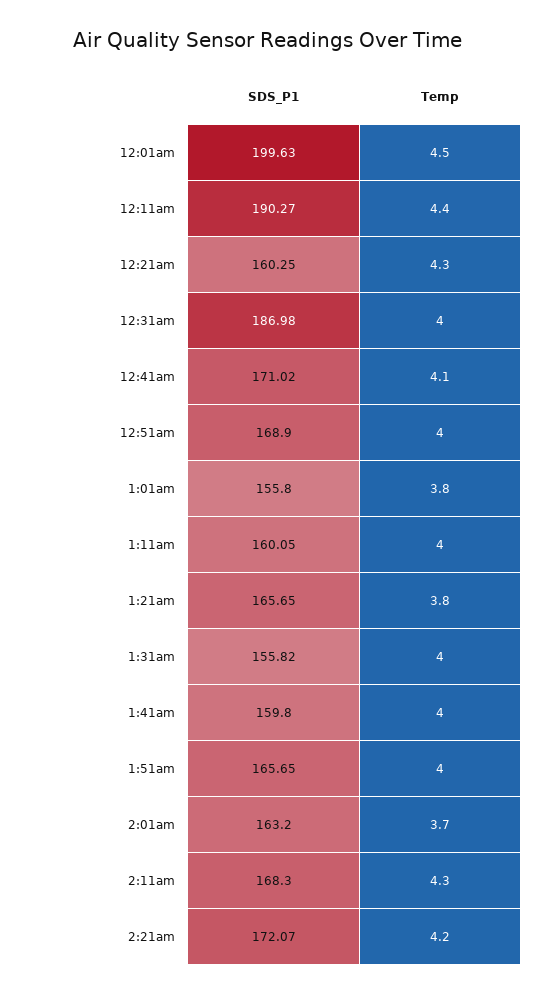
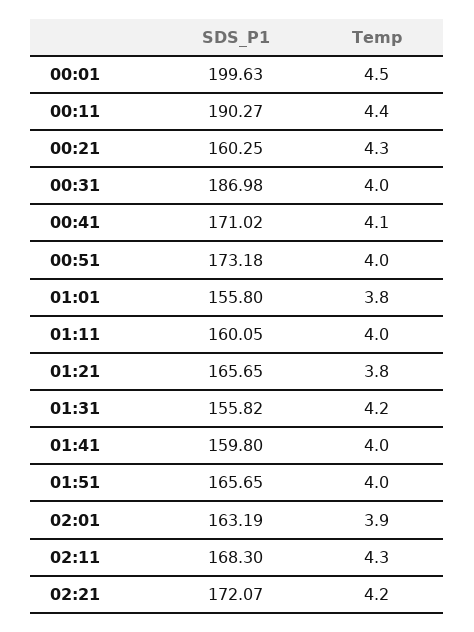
  {
    "SDS_P1": {
      "12:01am": 199.63,
      "12:11am": 190.27,
      "12:21am": 160.25,
      "12:31am": 186.98,
      "12:41am": 171.02,
-     "12:51am": 168.9,
+     "12:51am": 173.18,
      "1:01am": 155.8,
      "1:11am": 160.05,
      "1:21am": 165.65,
      "1:31am": 155.82,
      "1:41am": 159.8,
      "1:51am": 165.65,
-     "2:01am": 163.2,
+     "2:01am": 163.19,
      "2:11am": 168.3,
      "2:21am": 172.07
    },
    "Temp": {
      "12:01am": 4.5,
      "12:11am": 4.4,
      "12:21am": 4.3,
      "12:31am": 4,
      "12:41am": 4.1,
      "12:51am": 4,
      "1:01am": 3.8,
      "1:11am": 4,
      "1:21am": 3.8,
-     "1:31am": 4,
+     "1:31am": 4.2,
      "1:41am": 4,
      "1:51am": 4,
-     "2:01am": 3.7,
+     "2:01am": 3.9,
      "2:11am": 4.3,
      "2:21am": 4.2
    }
  }

